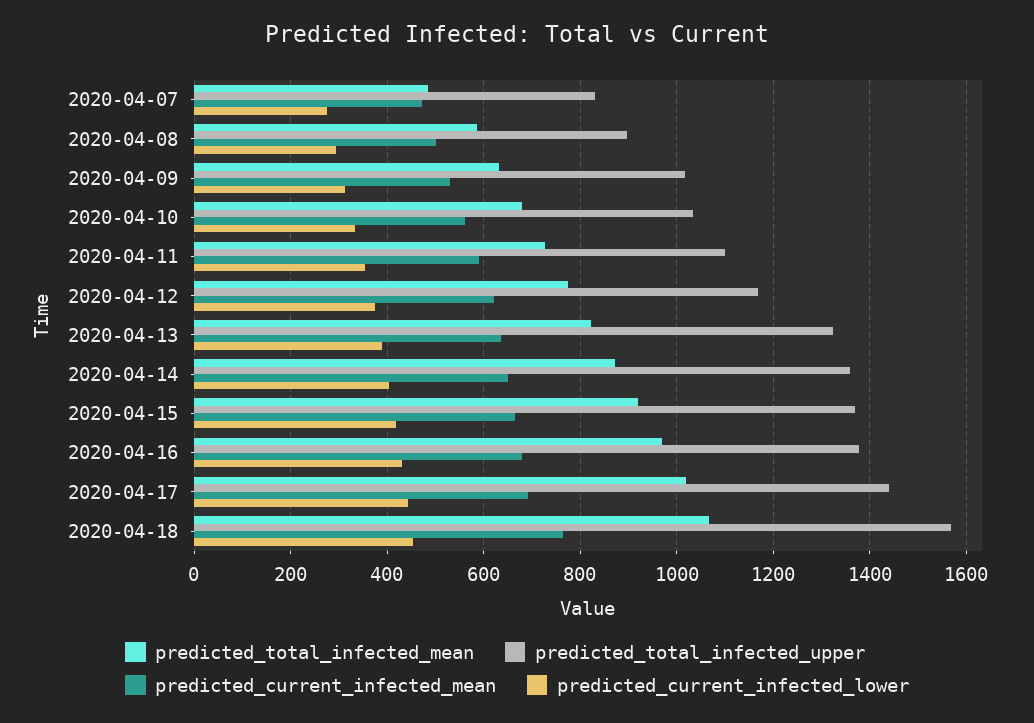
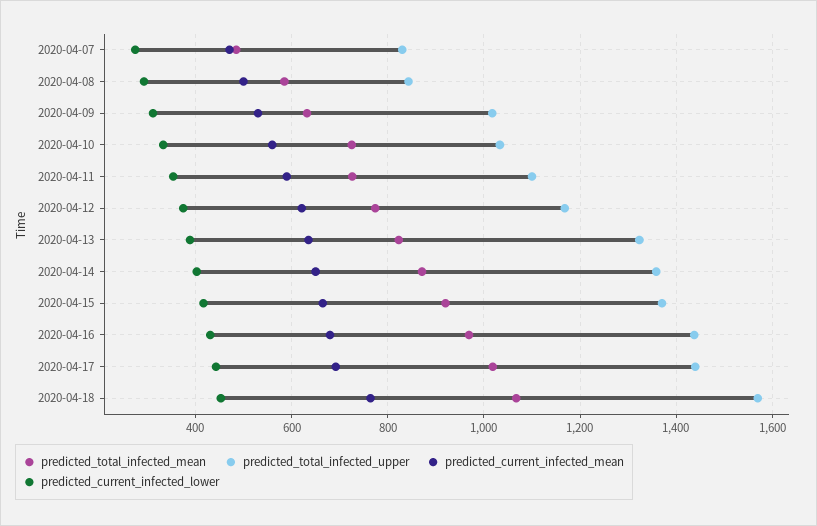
  {
    "predicted_total_infected_mean": {
      "2020-04-07": 480,
      "2020-04-08": 580,
      "2020-04-09": 640,
-     "2020-04-10": 680,
+     "2020-04-10": 720,
      "2020-04-11": 720,
      "2020-04-12": 780,
      "2020-04-13": 820,
      "2020-04-14": 880,
      "2020-04-15": 920,
      "2020-04-16": 960,
      "2020-04-17": 1020,
      "2020-04-18": 1060
    },
    "predicted_total_infected_upper": {
      "2020-04-07": 840,
-     "2020-04-08": 900,
+     "2020-04-08": 840,
      "2020-04-09": 1020,
      "2020-04-10": 1040,
      "2020-04-11": 1100,
      "2020-04-12": 1160,
      "2020-04-13": 1320,
      "2020-04-14": 1360,
      "2020-04-15": 1380,
-     "2020-04-16": 1380,
+     "2020-04-16": 1440,
      "2020-04-17": 1440,
      "2020-04-18": 1560
    },
    "predicted_current_infected_mean": {
      "2020-04-07": 480,
      "2020-04-08": 500,
      "2020-04-09": 540,
      "2020-04-10": 560,
      "2020-04-11": 600,
      "2020-04-12": 620,
      "2020-04-13": 640,
      "2020-04-14": 660,
      "2020-04-15": 660,
      "2020-04-16": 680,
      "2020-04-17": 700,
      "2020-04-18": 760
    },
    "predicted_current_infected_lower": {
      "2020-04-07": 280,
      "2020-04-08": 300,
      "2020-04-09": 320,
      "2020-04-10": 340,
      "2020-04-11": 360,
      "2020-04-12": 380,
      "2020-04-13": 380,
      "2020-04-14": 400,
      "2020-04-15": 420,
      "2020-04-16": 440,
      "2020-04-17": 440,
      "2020-04-18": 460
    }
  }

